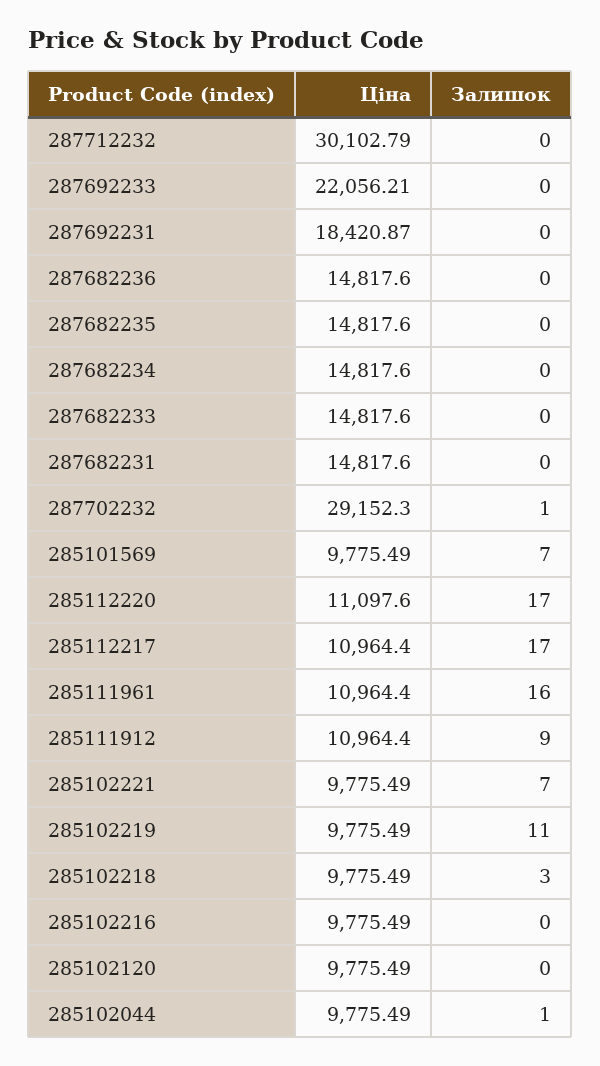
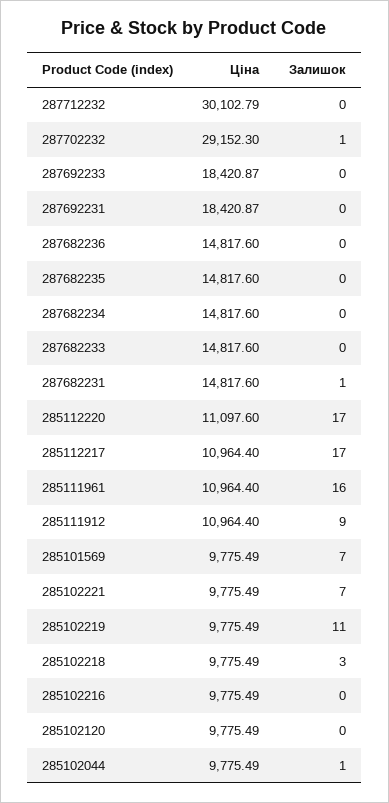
  {
    "Ціна": {
      "287712232": 30102.79,
-     "287692233": 22056.21,
+     "287692233": 18420.87,
      "287692231": 18420.87,
      "287682236": 14817.6,
      "287682235": 14817.6,
      "287682234": 14817.6,
      "287682233": 14817.6,
      "287682231": 14817.6,
      "287702232": 29152.3,
      "285101569": 9775.49,
      "285112220": 11097.6,
      "285112217": 10964.4,
      "285111961": 10964.4,
      "285111912": 10964.4,
      "285102221": 9775.49,
      "285102219": 9775.49,
      "285102218": 9775.49,
      "285102216": 9775.49,
      "285102120": 9775.49,
      "285102044": 9775.49
    },
    "Залишок": {
      "287712232": 0,
      "287692233": 0,
      "287692231": 0,
      "287682236": 0,
      "287682235": 0,
      "287682234": 0,
      "287682233": 0,
-     "287682231": 0,
+     "287682231": 1,
      "287702232": 1,
      "285101569": 7,
      "285112220": 17,
      "285112217": 17,
      "285111961": 16,
      "285111912": 9,
      "285102221": 7,
      "285102219": 11,
      "285102218": 3,
      "285102216": 0,
      "285102120": 0,
      "285102044": 1
    }
  }

